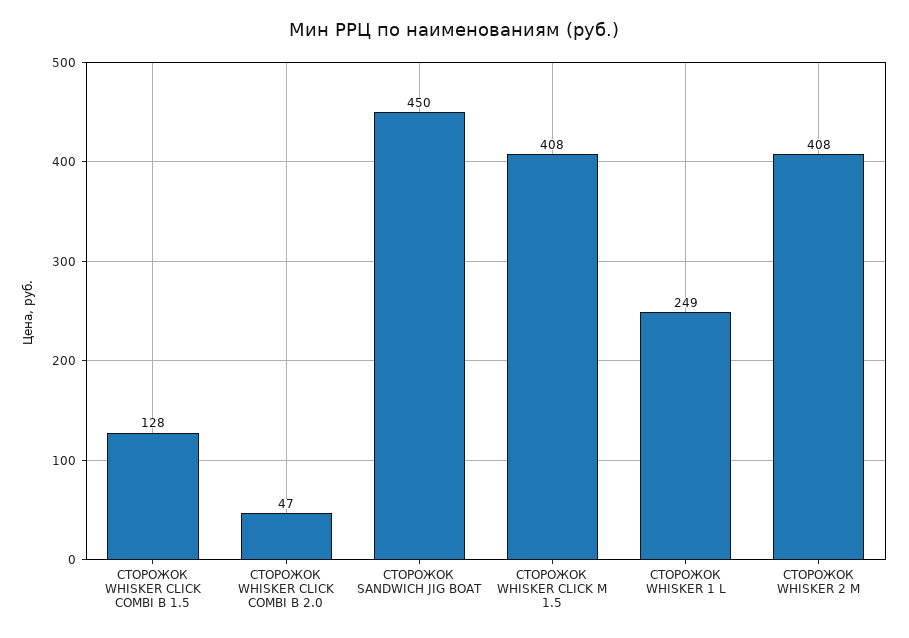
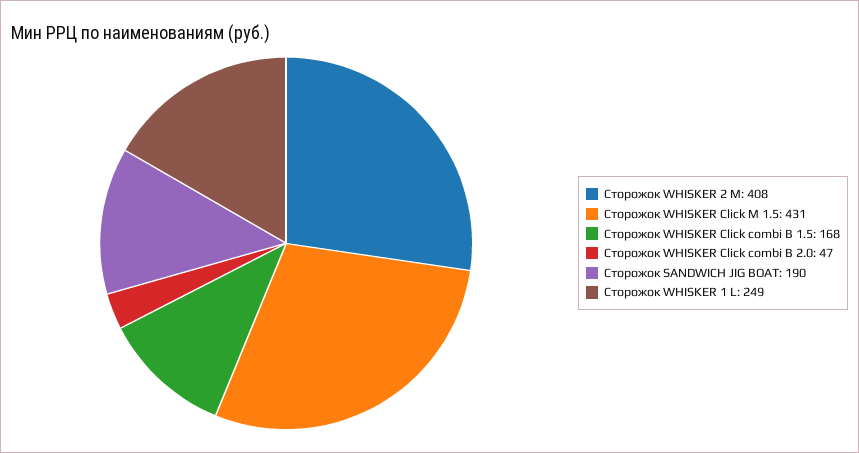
  {
-   "СТОРОЖОК WHISKER CLICK COMBI B 1.5": 128,
+   "СТОРОЖОК WHISKER CLICK COMBI B 1.5": 168,
    "СТОРОЖОК WHISKER CLICK COMBI B 2.0": 47,
-   "СТОРОЖОК SANDWICH JIG BOAT": 450,
+   "СТОРОЖОК SANDWICH JIG BOAT": 190,
-   "СТОРОЖОК WHISKER CLICK M 1.5": 408,
+   "СТОРОЖОК WHISKER CLICK M 1.5": 431,
    "СТОРОЖОК WHISKER 1 L": 249,
    "СТОРОЖОК WHISKER 2 M": 408
  }

